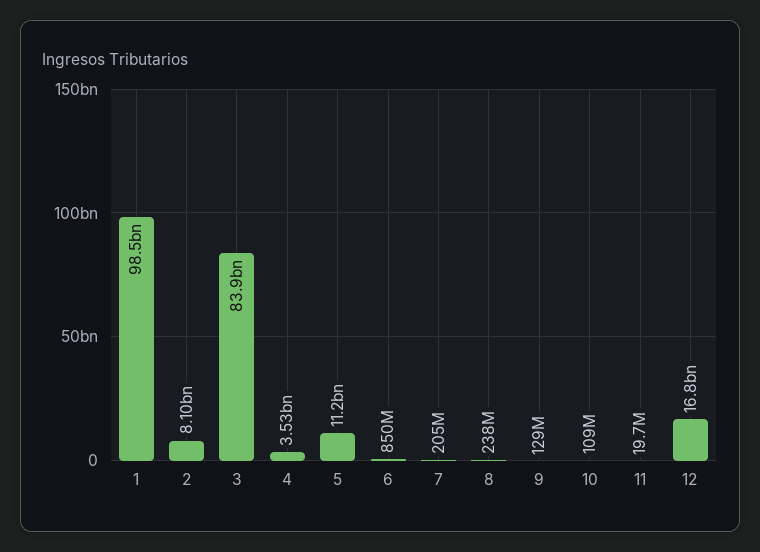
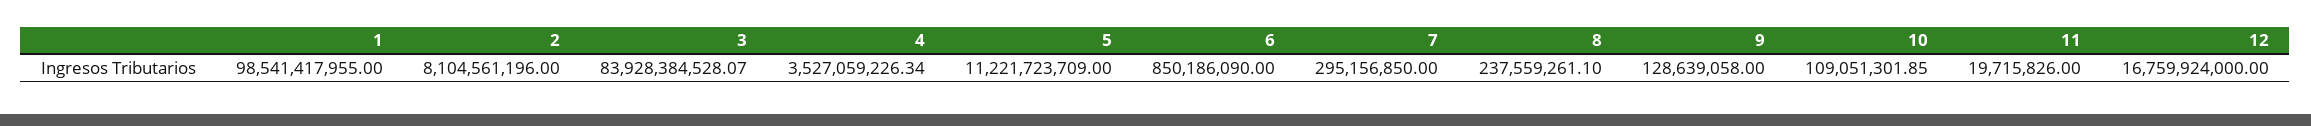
  {
    "1": 98541417955,
    "2": 8104561196,
    "3": 83928384528.07,
    "4": 3527059226.34,
    "5": 11221723709,
    "6": 850186090,
-   "7": 205000000,
+   "7": 295156850,
    "8": 237559261.1,
    "9": 128639058,
    "10": 109051301.85,
    "11": 19715826,
    "12": 16759924000
  }

